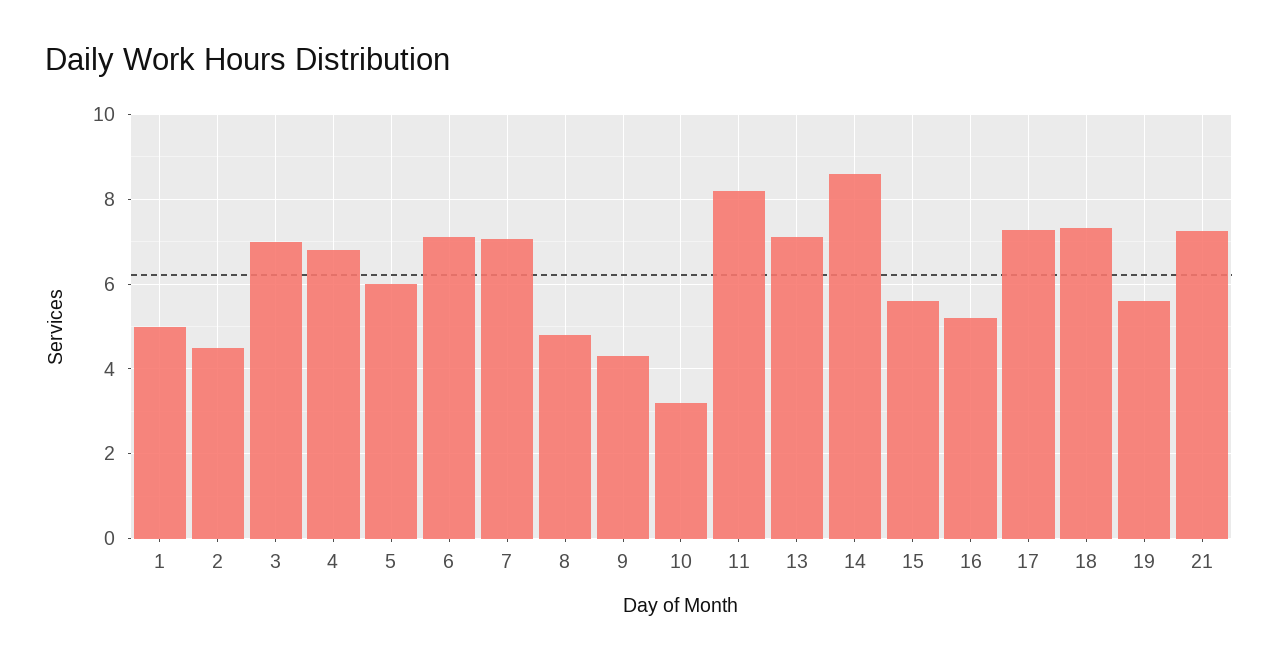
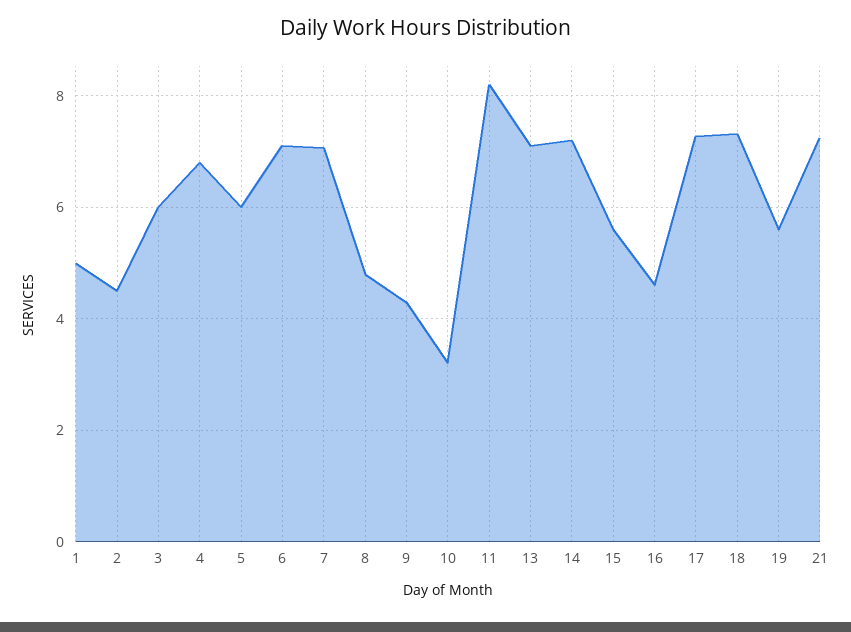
  {
    "1": 5,
    "2": 4.6,
-   "3": 7,
+   "3": 6,
    "4": 6.8,
    "5": 6,
    "6": 7.2,
    "7": 7,
    "8": 4.8,
    "9": 4.4,
    "10": 3.2,
    "11": 8.2,
    "13": 7.2,
-   "14": 8.6,
+   "14": 7.2,
    "15": 5.6,
-   "16": 5.2,
+   "16": 4.6,
    "17": 7.2,
    "18": 7.4,
    "19": 5.6,
    "21": 7.2
  }

